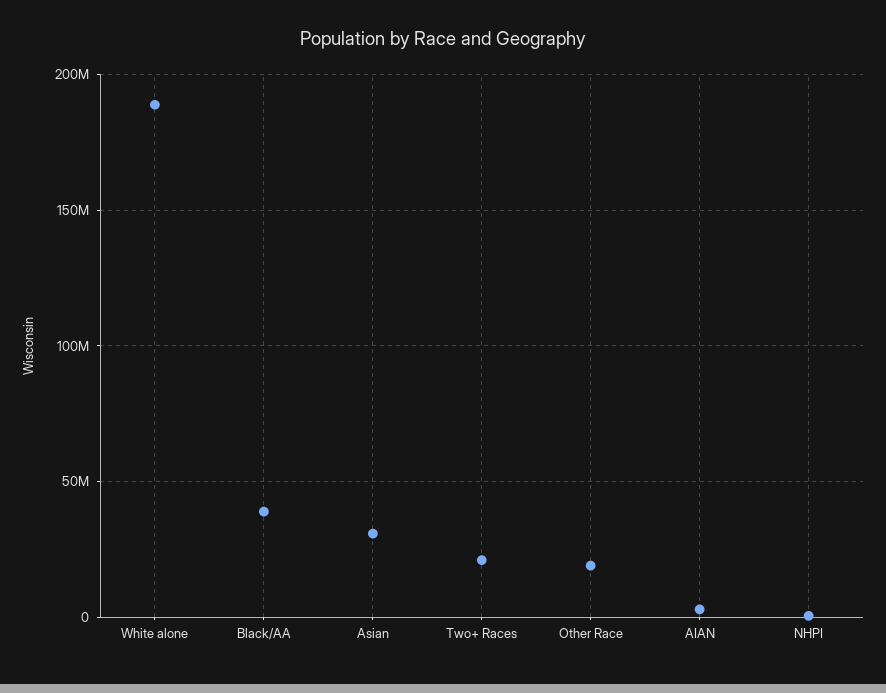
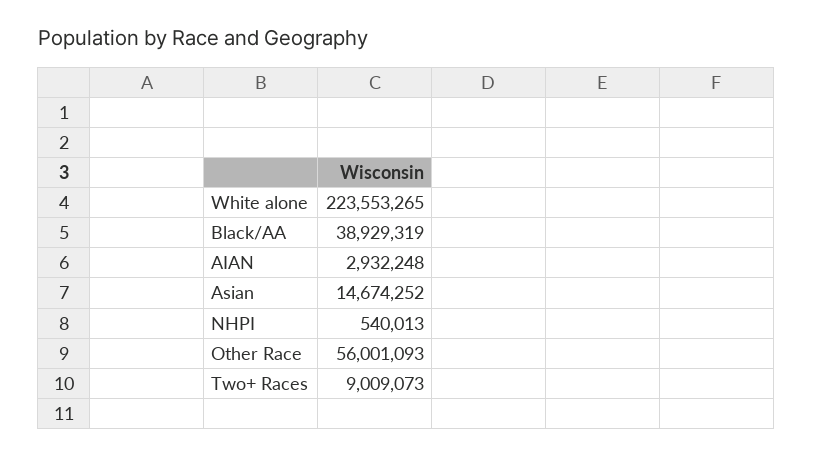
  {
-   "White alone": 190000000,
+   "White alone": 223553265,
    "Black/AA": 38929319,
-   "Asian": 30000000,
+   "Asian": 14674252,
-   "Two+ Races": 20000000,
+   "Two+ Races": 9009073,
-   "Other Race": 20000000,
+   "Other Race": 56001093,
    "AIAN": 2932248,
    "NHPI": 540013
  }

